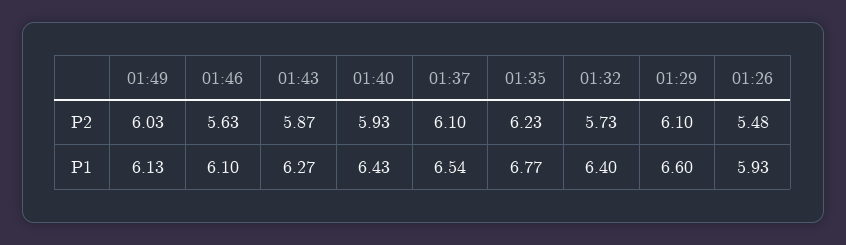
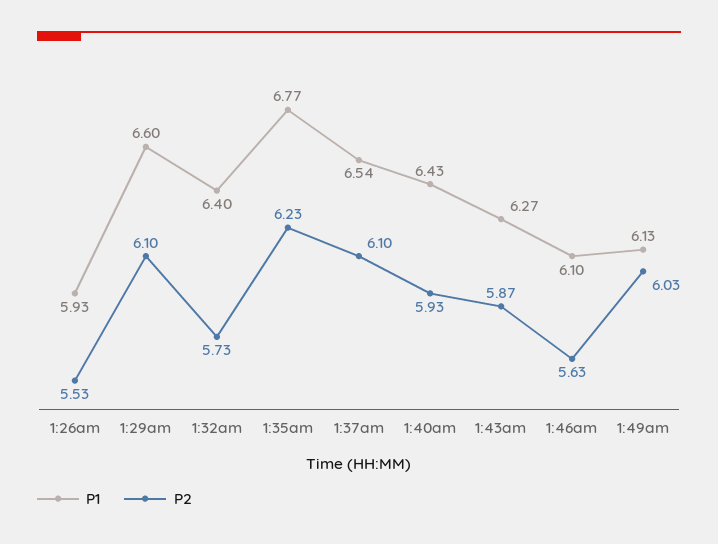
  {
    "P2": {
      "01:49": 6.03,
      "01:46": 5.63,
      "01:43": 5.87,
      "01:40": 5.93,
      "01:37": 6.1,
      "01:35": 6.23,
      "01:32": 5.73,
      "01:29": 6.1,
-     "01:26": 5.48
+     "01:26": 5.53
    },
    "P1": {
      "01:49": 6.13,
      "01:46": 6.1,
      "01:43": 6.27,
      "01:40": 6.43,
      "01:37": 6.54,
      "01:35": 6.77,
      "01:32": 6.4,
      "01:29": 6.6,
      "01:26": 5.93
    }
  }

